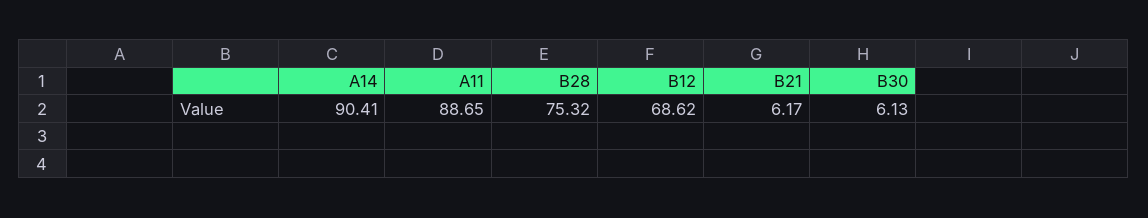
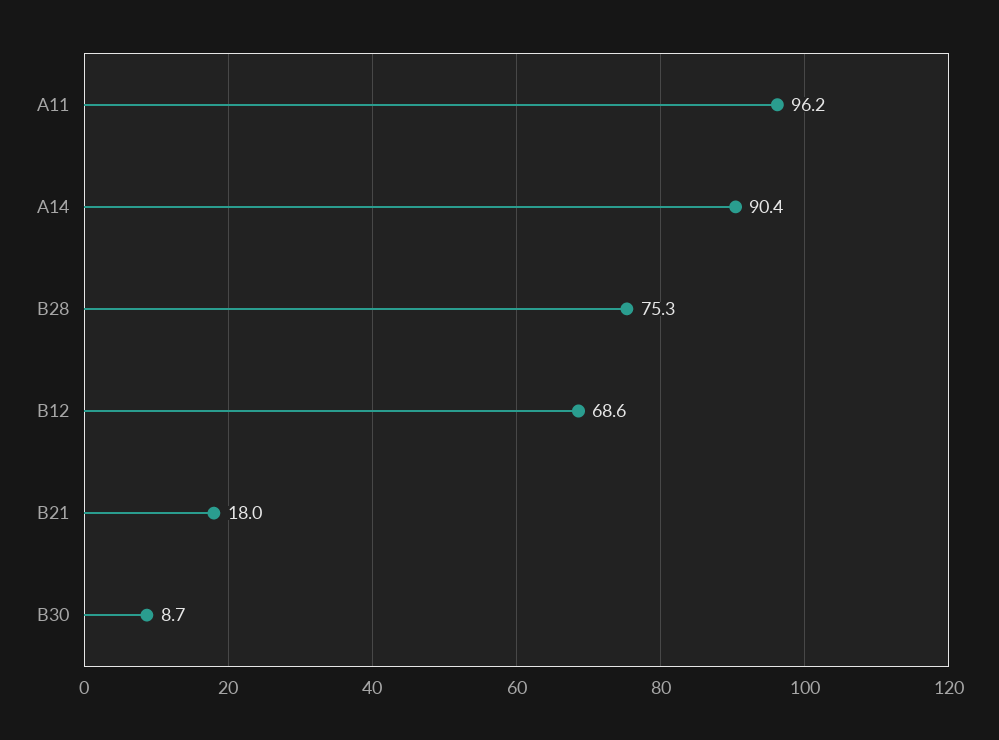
  {
    "A14": 90.41,
-   "A11": 88.65,
+   "A11": 96.2,
    "B28": 75.32,
    "B12": 68.62,
-   "B21": 6.17,
+   "B21": 18,
-   "B30": 6.13
+   "B30": 8.7
  }

